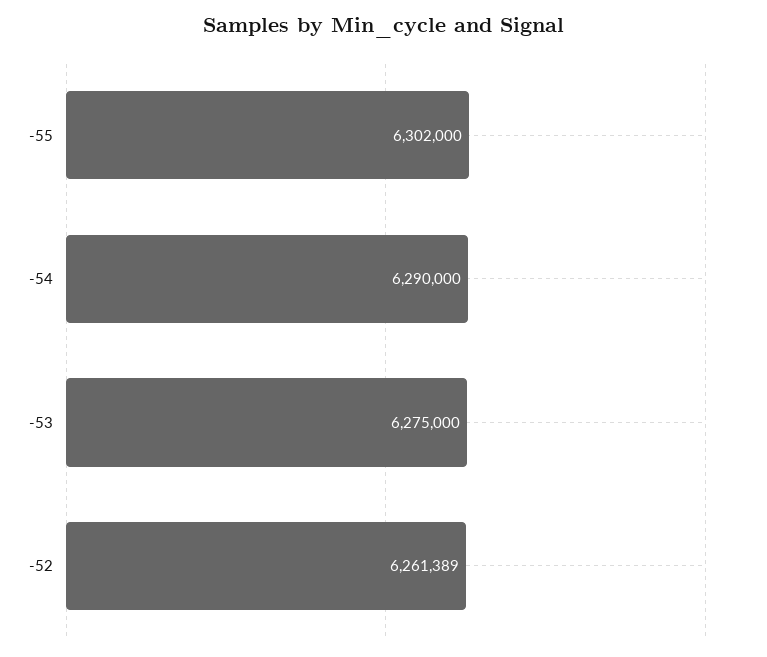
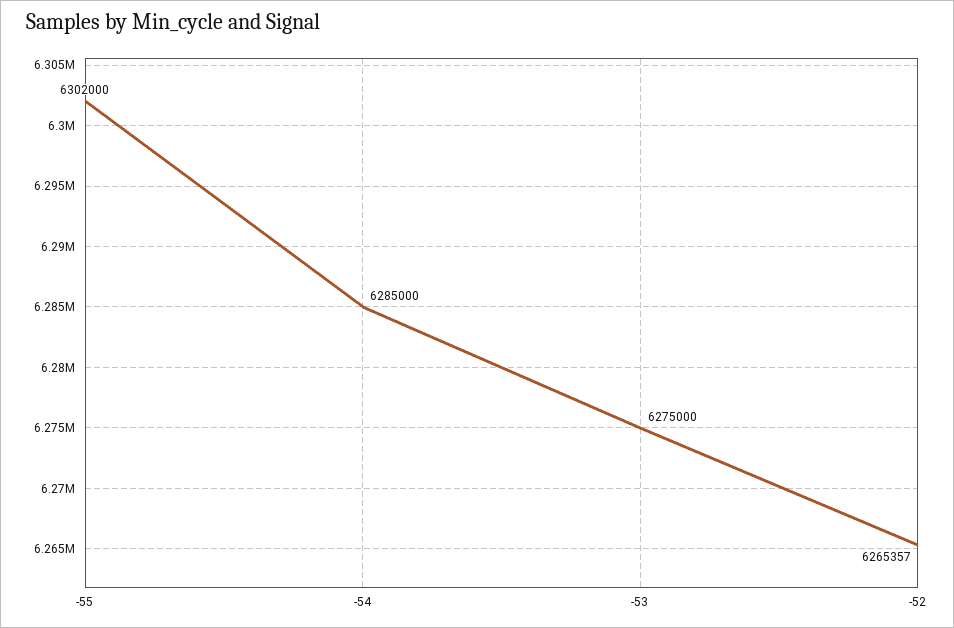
  {
    "-55": 6302000,
-   "-54": 6290000,
+   "-54": 6285000,
    "-53": 6275000,
-   "-52": 6261389
+   "-52": 6265357
  }

